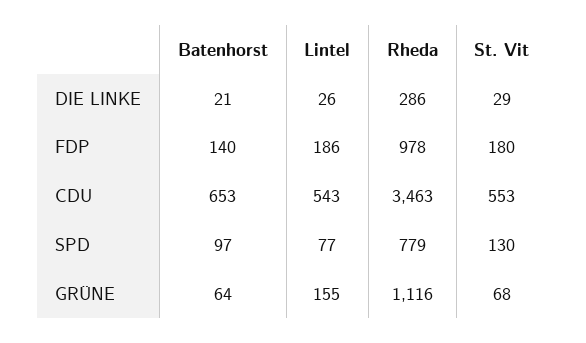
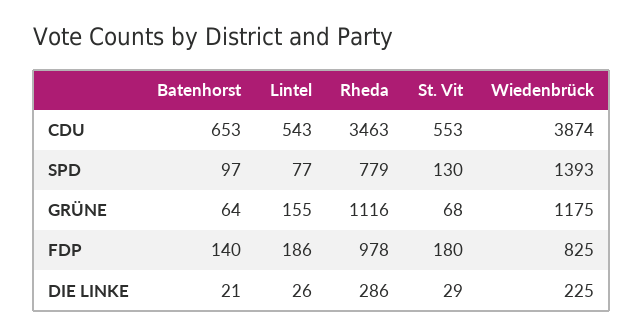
  {
    "Batenhorst": {
      "DIE LINKE": 21,
      "FDP": 140,
      "CDU": 653,
      "SPD": 97,
      "GRÜNE": 64
    },
    "Lintel": {
      "DIE LINKE": 26,
      "FDP": 186,
      "CDU": 543,
      "SPD": 77,
      "GRÜNE": 155
    },
    "Rheda": {
      "DIE LINKE": 286,
      "FDP": 978,
      "CDU": 3463,
      "SPD": 779,
      "GRÜNE": 1116
    },
    "St. Vit": {
      "DIE LINKE": 29,
      "FDP": 180,
      "CDU": 553,
      "SPD": 130,
      "GRÜNE": 68
-   }
+   },
+   "Wiedenbrück": {
+     "CDU": 3874,
+     "SPD": 1393,
+     "GRÜNE": 1175,
+     "FDP": 825,
+     "DIE LINKE": 225
+   }
  }

